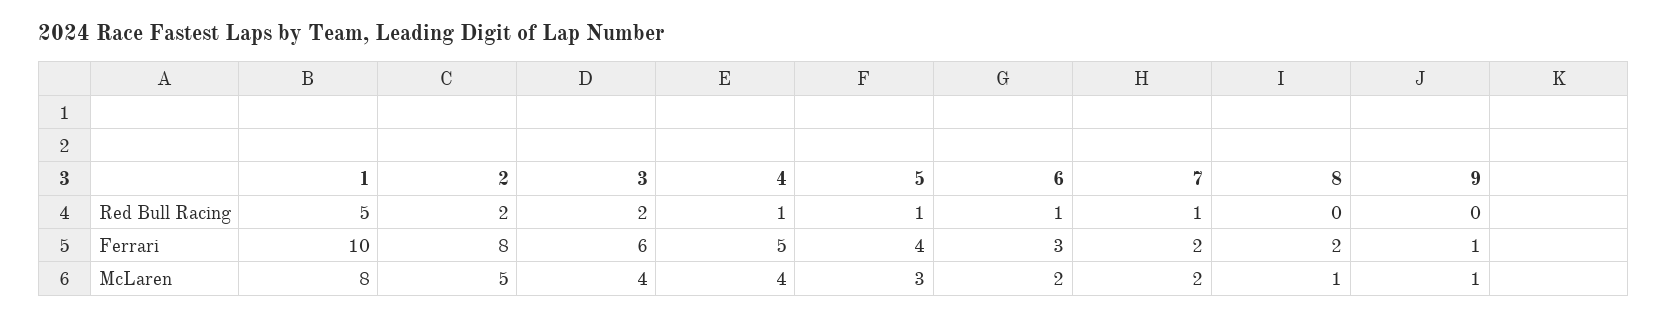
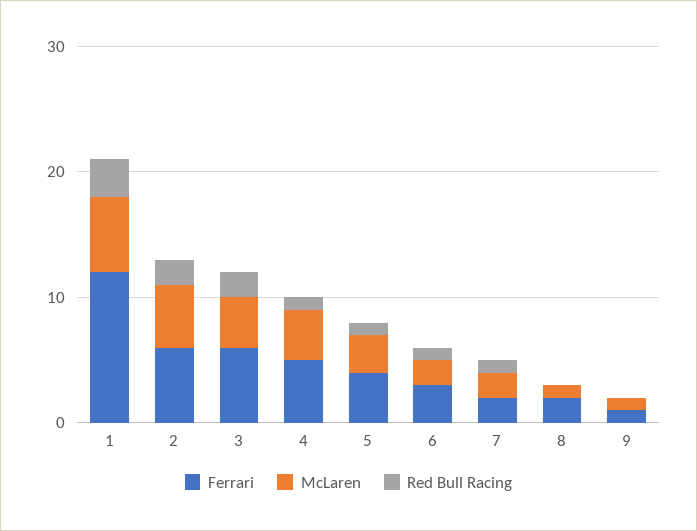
  {
    "Red Bull Racing": {
-     "1": 5,
+     "1": 3,
      "2": 2,
      "3": 2,
      "4": 1,
      "5": 1,
      "6": 1,
      "7": 1,
      "8": 0,
      "9": 0
    },
    "Ferrari": {
-     "1": 10,
+     "1": 12,
-     "2": 8,
+     "2": 6,
      "3": 6,
      "4": 5,
      "5": 4,
      "6": 3,
      "7": 2,
      "8": 2,
      "9": 1
    },
    "McLaren": {
-     "1": 8,
+     "1": 6,
      "2": 5,
      "3": 4,
      "4": 4,
      "5": 3,
      "6": 2,
      "7": 2,
      "8": 1,
      "9": 1
    }
  }

